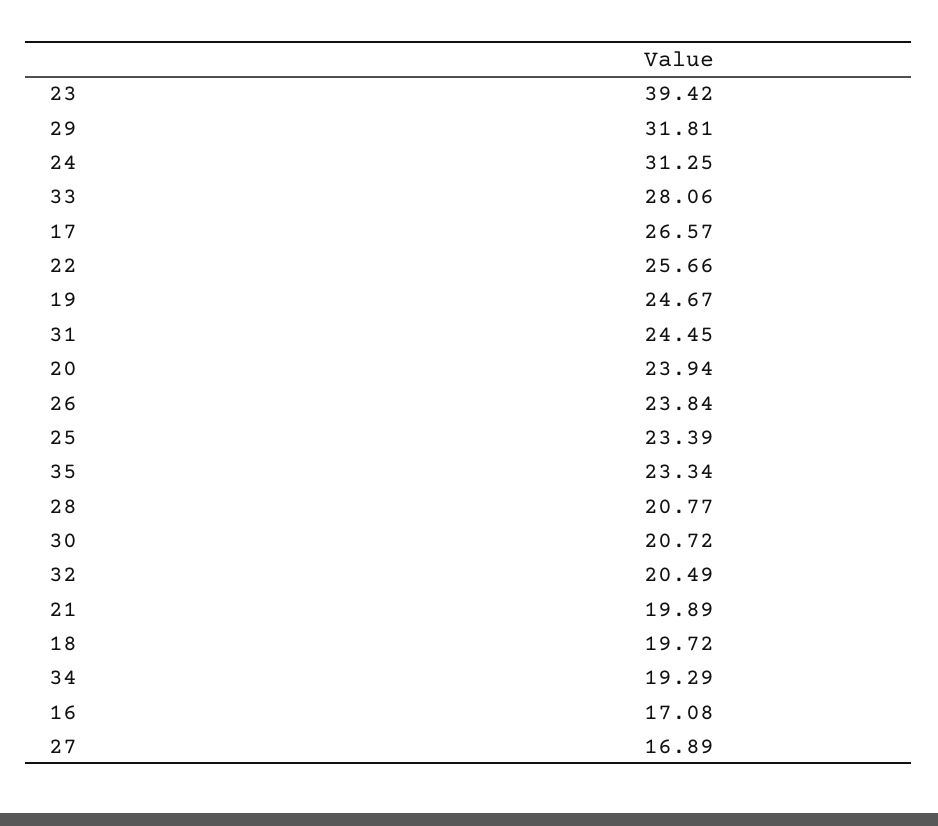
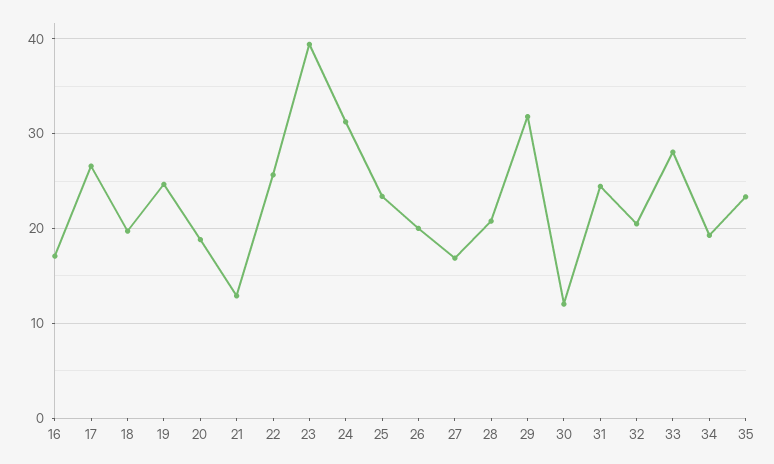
  {
    "23": 39.42,
    "29": 31.81,
    "24": 31.25,
    "33": 28.06,
    "17": 26.57,
    "22": 25.66,
    "19": 24.67,
    "31": 24.45,
-   "20": 23.94,
+   "20": 19,
-   "26": 23.84,
+   "26": 20,
    "25": 23.39,
    "35": 23.34,
    "28": 20.77,
-   "30": 20.72,
+   "30": 12,
    "32": 20.49,
-   "21": 19.89,
+   "21": 13,
    "18": 19.72,
    "34": 19.29,
    "16": 17.08,
    "27": 16.89
  }

